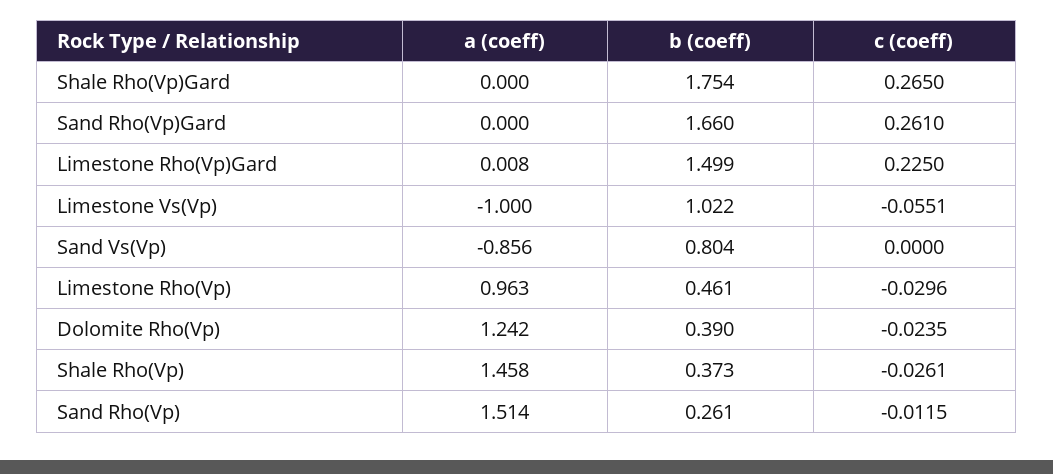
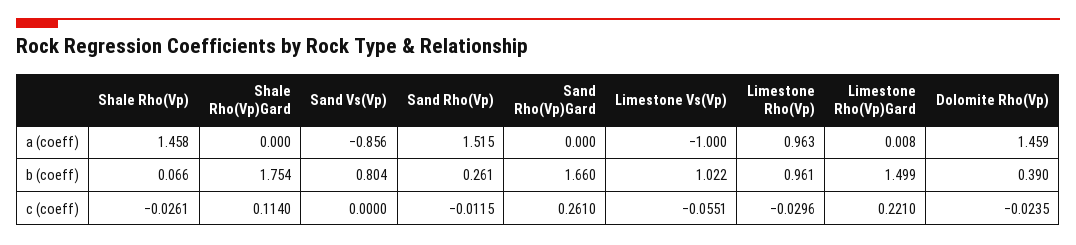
  {
    "a (coeff)": {
      "Shale Rho(Vp)Gard": 0,
      "Sand Rho(Vp)Gard": 0,
      "Limestone Rho(Vp)Gard": 0.008,
      "Limestone Vs(Vp)": -1,
      "Sand Vs(Vp)": -0.856,
      "Limestone Rho(Vp)": 0.963,
-     "Dolomite Rho(Vp)": 1.242,
+     "Dolomite Rho(Vp)": 1.459,
      "Shale Rho(Vp)": 1.458,
-     "Sand Rho(Vp)": 1.514
+     "Sand Rho(Vp)": 1.515
    },
    "b (coeff)": {
      "Shale Rho(Vp)Gard": 1.754,
      "Sand Rho(Vp)Gard": 1.66,
      "Limestone Rho(Vp)Gard": 1.499,
      "Limestone Vs(Vp)": 1.022,
      "Sand Vs(Vp)": 0.804,
-     "Limestone Rho(Vp)": 0.461,
+     "Limestone Rho(Vp)": 0.961,
      "Dolomite Rho(Vp)": 0.39,
-     "Shale Rho(Vp)": 0.373,
+     "Shale Rho(Vp)": 0.066,
      "Sand Rho(Vp)": 0.261
    },
    "c (coeff)": {
-     "Shale Rho(Vp)Gard": 0.265,
+     "Shale Rho(Vp)Gard": 0.114,
      "Sand Rho(Vp)Gard": 0.261,
-     "Limestone Rho(Vp)Gard": 0.225,
+     "Limestone Rho(Vp)Gard": 0.221,
      "Limestone Vs(Vp)": -0.0551,
      "Sand Vs(Vp)": 0,
      "Limestone Rho(Vp)": -0.0296,
      "Dolomite Rho(Vp)": -0.0235,
      "Shale Rho(Vp)": -0.0261,
      "Sand Rho(Vp)": -0.0115
    }
  }

